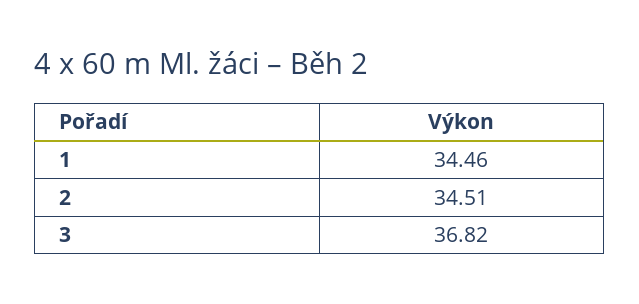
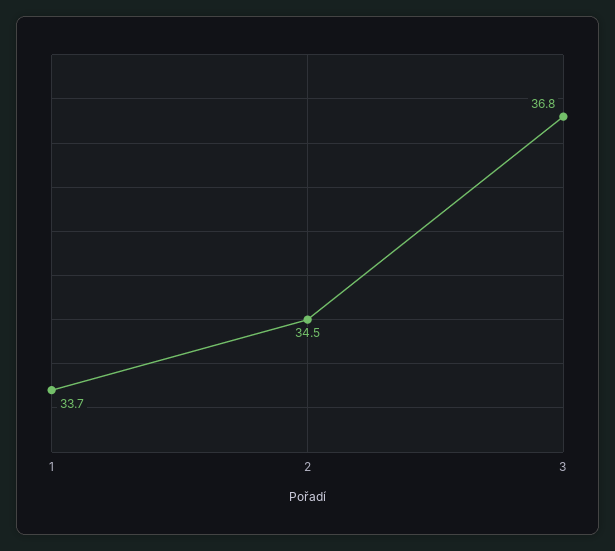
  {
-   "1": 34.46,
+   "1": 33.7,
    "2": 34.51,
    "3": 36.82
  }

